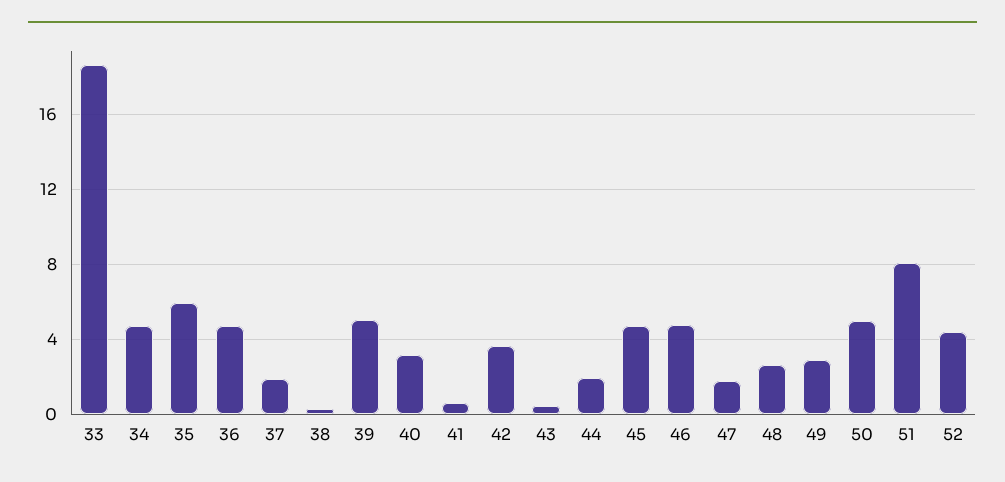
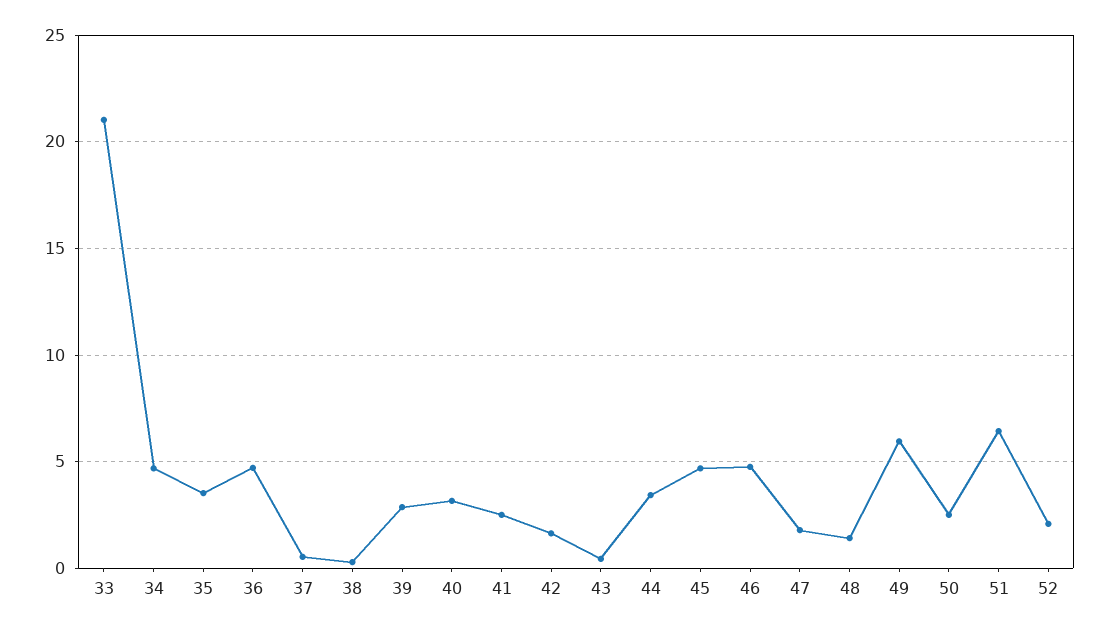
  {
-   "33": 18.5,
+   "33": 21,
    "34": 4.5,
-   "35": 6,
+   "35": 3.5,
    "36": 4.5,
-   "37": 2,
+   "37": 0.5,
    "38": 0.5,
-   "39": 5,
+   "39": 3,
    "40": 3,
-   "41": 0.5,
+   "41": 2.5,
-   "42": 3.5,
+   "42": 1.5,
    "43": 0.5,
-   "44": 2,
+   "44": 3.5,
    "45": 4.5,
    "46": 5,
    "47": 2,
-   "48": 2.5,
+   "48": 1.5,
-   "49": 3,
+   "49": 6,
-   "50": 5,
+   "50": 2.5,
-   "51": 8,
+   "51": 6.5,
-   "52": 4.5
+   "52": 2
  }

